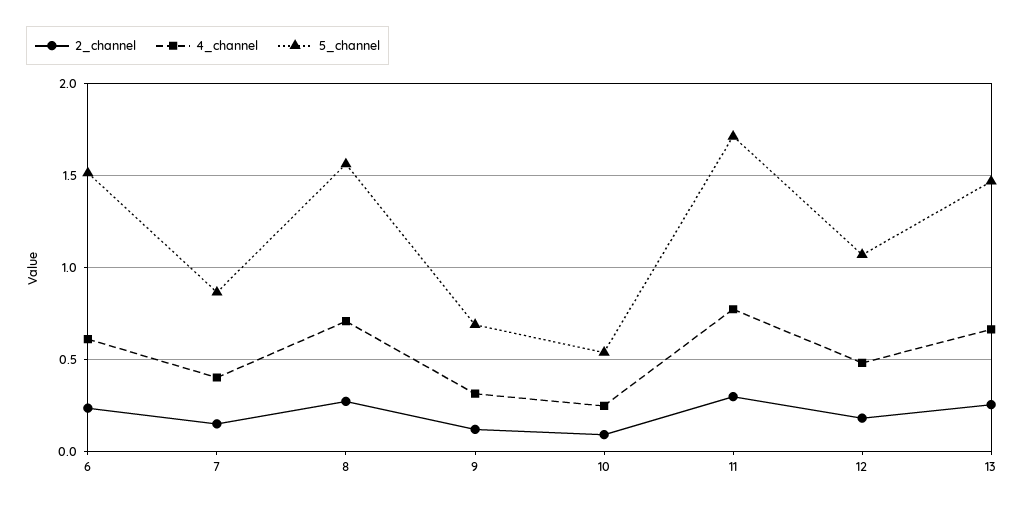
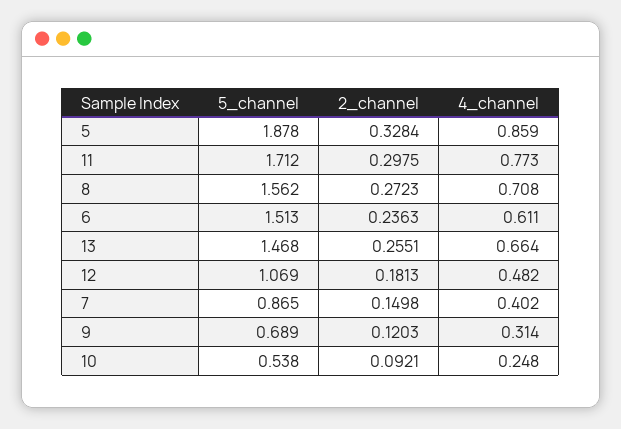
  {
    "2_channel": {
      "6": 0.2363,
      "7": 0.1498,
      "8": 0.2723,
      "9": 0.1203,
      "10": 0.0921,
      "11": 0.2975,
      "12": 0.1813,
-     "13": 0.2551
+     "13": 0.2551,
+     "5": 0.3284
    },
    "4_channel": {
      "6": 0.611,
      "7": 0.402,
      "8": 0.708,
      "9": 0.314,
      "10": 0.248,
      "11": 0.773,
      "12": 0.482,
-     "13": 0.664
+     "13": 0.664,
+     "5": 0.859
    },
    "5_channel": {
      "6": 1.513,
      "7": 0.865,
      "8": 1.562,
      "9": 0.689,
      "10": 0.538,
      "11": 1.712,
      "12": 1.069,
-     "13": 1.468
+     "13": 1.468,
+     "5": 1.878
    }
  }

